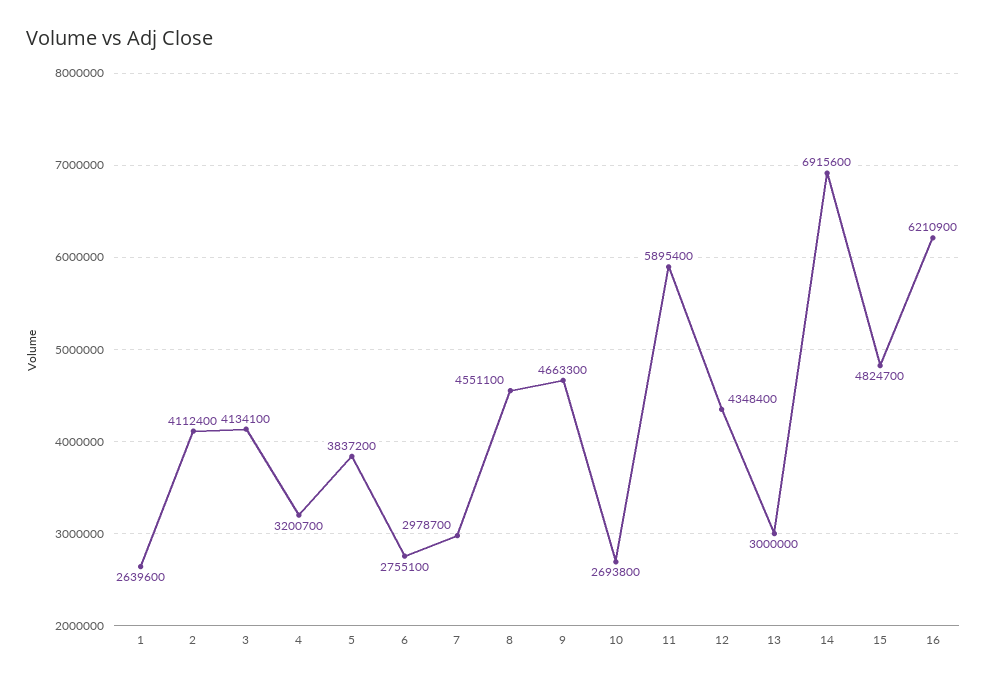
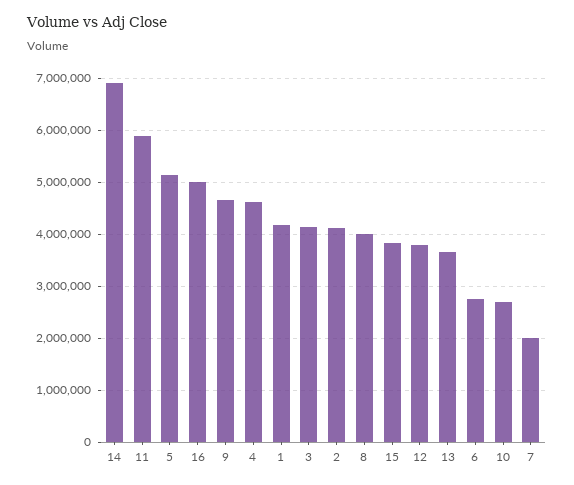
  {
-   "1": 2639600,
+   "1": 4200000,
    "2": 4112400,
    "3": 4134100,
-   "4": 3200700,
+   "4": 4600000,
-   "5": 3837200,
+   "5": 5200000,
    "6": 2755100,
-   "7": 2978700,
+   "7": 2000000,
-   "8": 4551100,
+   "8": 4000000,
    "9": 4663300,
    "10": 2693800,
    "11": 5895400,
-   "12": 4348400,
+   "12": 3800000,
-   "13": 3000000,
+   "13": 3600000,
    "14": 6915600,
-   "15": 4824700,
+   "15": 3800000,
-   "16": 6210900
+   "16": 5000000
  }

